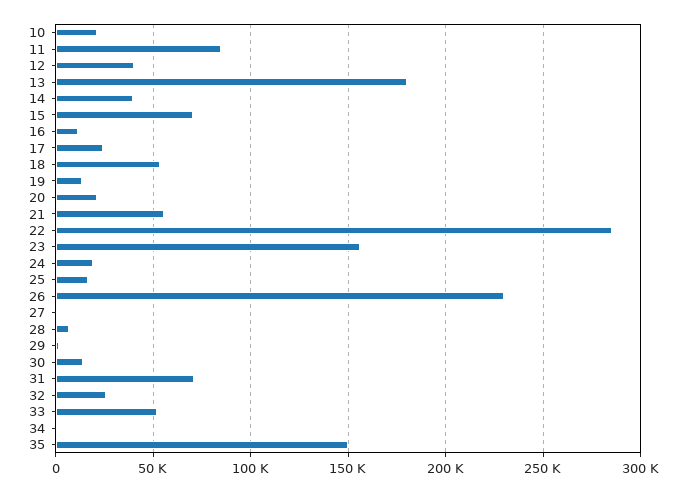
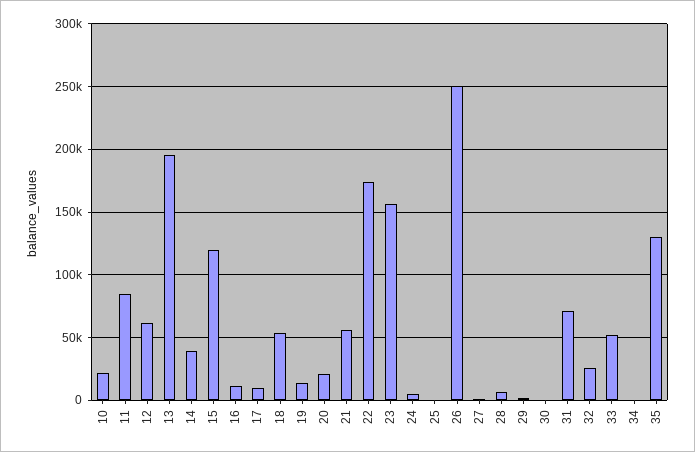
  {
    "10": 20000,
    "11": 85000,
-   "12": 40000,
+   "12": 60000,
-   "13": 180000,
+   "13": 195000,
    "14": 40000,
-   "15": 70000,
+   "15": 120000,
    "16": 10000,
-   "17": 25000,
+   "17": 10000,
    "18": 55000,
    "19": 15000,
    "20": 20000,
    "21": 55000,
-   "22": 285000,
+   "22": 175000,
    "23": 155000,
-   "24": 20000,
+   "24": 5000,
-   "25": 15000,
+   "25": 0,
-   "26": 230000,
+   "26": 250000,
    "27": 0,
    "28": 5000,
    "29": 0,
-   "30": 15000,
+   "30": 0,
    "31": 70000,
    "32": 25000,
    "33": 50000,
    "34": 0,
-   "35": 150000
+   "35": 130000
  }

